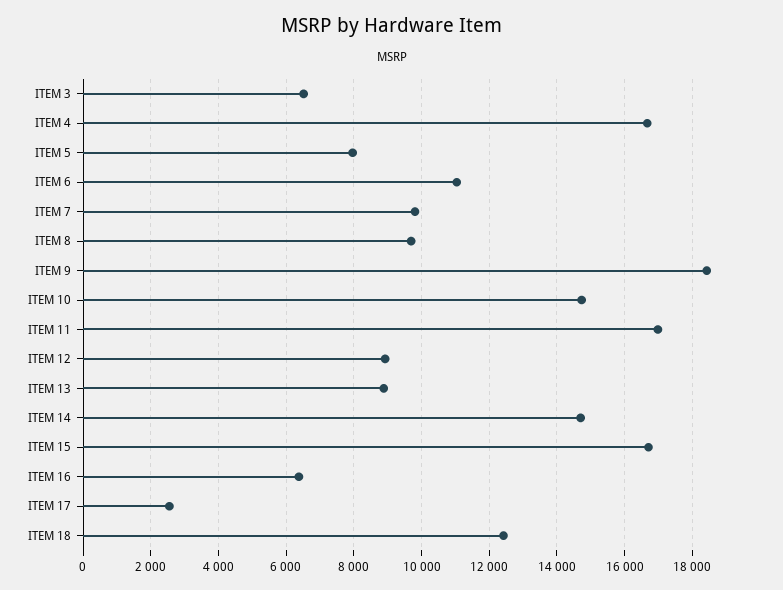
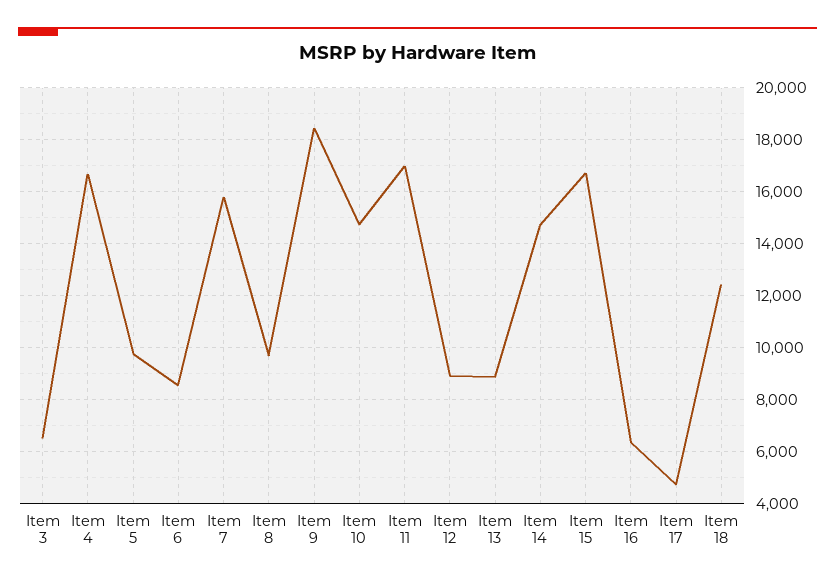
  {
    "ITEM 3": 6600,
    "ITEM 4": 16600,
-   "ITEM 5": 8000,
+   "ITEM 5": 9750,
-   "ITEM 6": 11000,
+   "ITEM 6": 8500,
-   "ITEM 7": 9800,
+   "ITEM 7": 15750,
    "ITEM 8": 9600,
    "ITEM 9": 18400,
    "ITEM 10": 14800,
    "ITEM 11": 17000,
    "ITEM 12": 9000,
    "ITEM 13": 8800,
    "ITEM 14": 14800,
    "ITEM 15": 16800,
    "ITEM 16": 6400,
-   "ITEM 17": 2600,
+   "ITEM 17": 4750,
    "ITEM 18": 12400
  }

